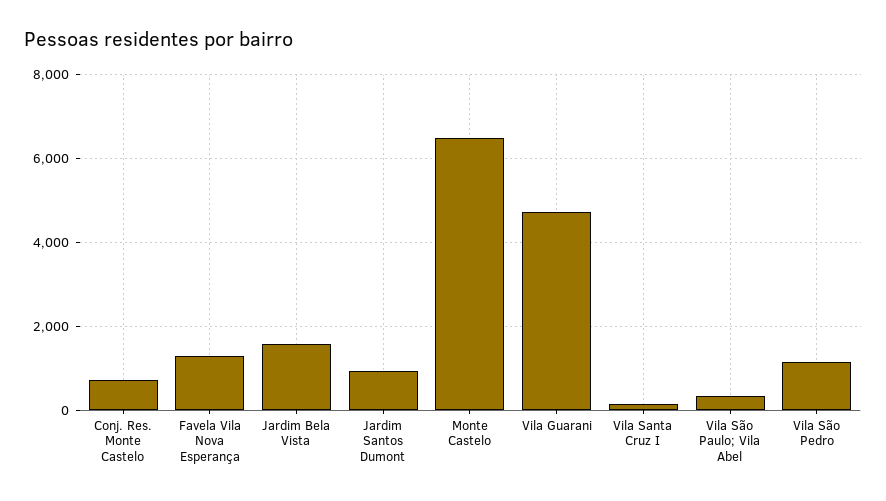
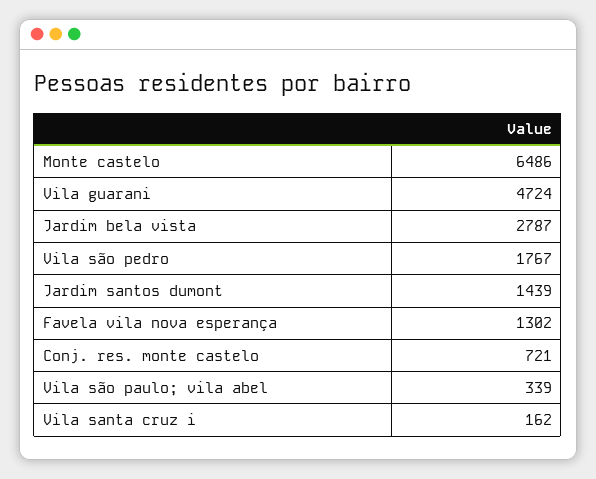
  {
    "Conj. Res. Monte Castelo": 721,
    "Favela Vila Nova Esperança": 1302,
-   "Jardim Bela Vista": 1600,
+   "Jardim Bela Vista": 2787,
-   "Jardim Santos Dumont": 1000,
+   "Jardim Santos Dumont": 1439,
    "Monte Castelo": 6486,
    "Vila Guarani": 4724,
    "Vila Santa Cruz I": 162,
    "Vila São Paulo; Vila Abel": 339,
-   "Vila São Pedro": 1200
+   "Vila São Pedro": 1767
  }

